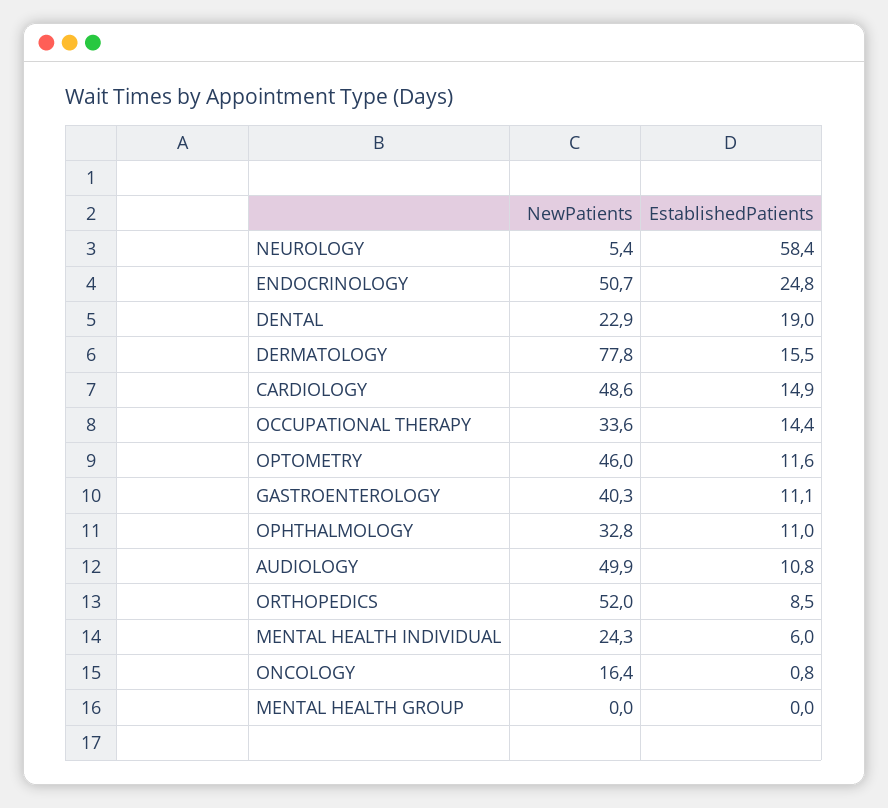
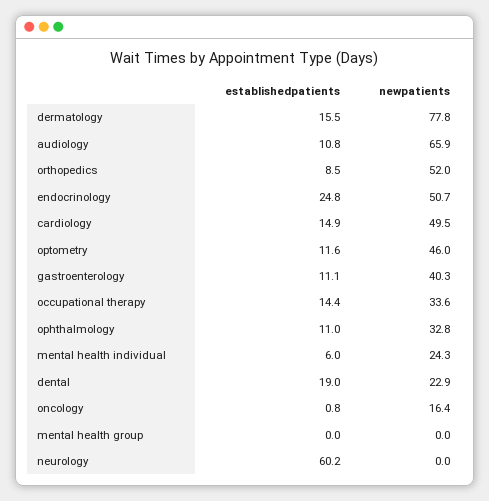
  {
    "NewPatients": {
-     "NEUROLOGY": 5.4,
+     "NEUROLOGY": 0,
      "ENDOCRINOLOGY": 50.7,
      "DENTAL": 22.9,
      "DERMATOLOGY": 77.8,
-     "CARDIOLOGY": 48.6,
+     "CARDIOLOGY": 49.5,
      "OCCUPATIONAL THERAPY": 33.6,
      "OPTOMETRY": 46,
      "GASTROENTEROLOGY": 40.3,
      "OPHTHALMOLOGY": 32.8,
-     "AUDIOLOGY": 49.9,
+     "AUDIOLOGY": 65.9,
      "ORTHOPEDICS": 52,
      "MENTAL HEALTH INDIVIDUAL": 24.3,
      "ONCOLOGY": 16.4,
      "MENTAL HEALTH GROUP": 0
    },
    "EstablishedPatients": {
-     "NEUROLOGY": 58.4,
+     "NEUROLOGY": 60.2,
      "ENDOCRINOLOGY": 24.8,
      "DENTAL": 19,
      "DERMATOLOGY": 15.5,
      "CARDIOLOGY": 14.9,
      "OCCUPATIONAL THERAPY": 14.4,
      "OPTOMETRY": 11.6,
      "GASTROENTEROLOGY": 11.1,
      "OPHTHALMOLOGY": 11,
      "AUDIOLOGY": 10.8,
      "ORTHOPEDICS": 8.5,
      "MENTAL HEALTH INDIVIDUAL": 6,
      "ONCOLOGY": 0.8,
      "MENTAL HEALTH GROUP": 0
    }
  }

